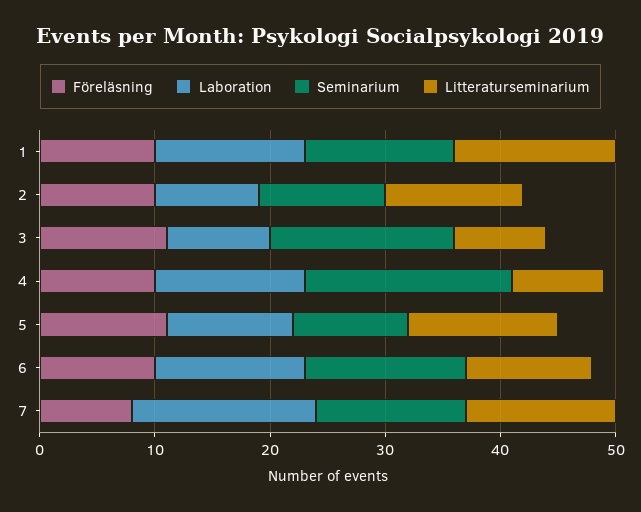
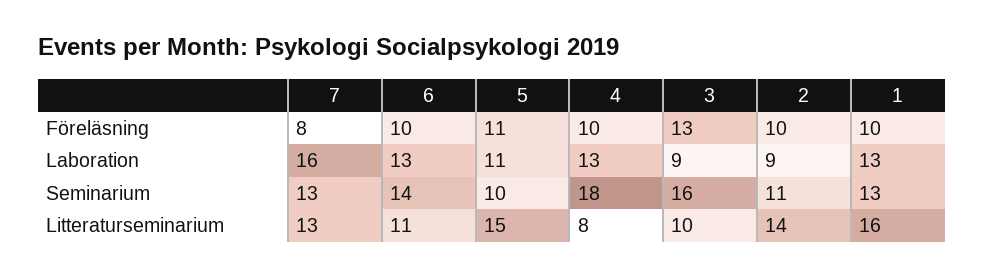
  {
    "Föreläsning": {
      "1": 10,
      "2": 10,
-     "3": 11,
+     "3": 13,
      "4": 10,
      "5": 11,
      "6": 10,
      "7": 8
    },
    "Laboration": {
      "1": 13,
      "2": 9,
      "3": 9,
      "4": 13,
      "5": 11,
      "6": 13,
      "7": 16
    },
    "Seminarium": {
      "1": 13,
      "2": 11,
      "3": 16,
      "4": 18,
      "5": 10,
      "6": 14,
      "7": 13
    },
    "Litteraturseminarium": {
-     "1": 14,
+     "1": 16,
-     "2": 12,
+     "2": 14,
-     "3": 8,
+     "3": 10,
      "4": 8,
-     "5": 13,
+     "5": 15,
      "6": 11,
      "7": 13
    }
  }

